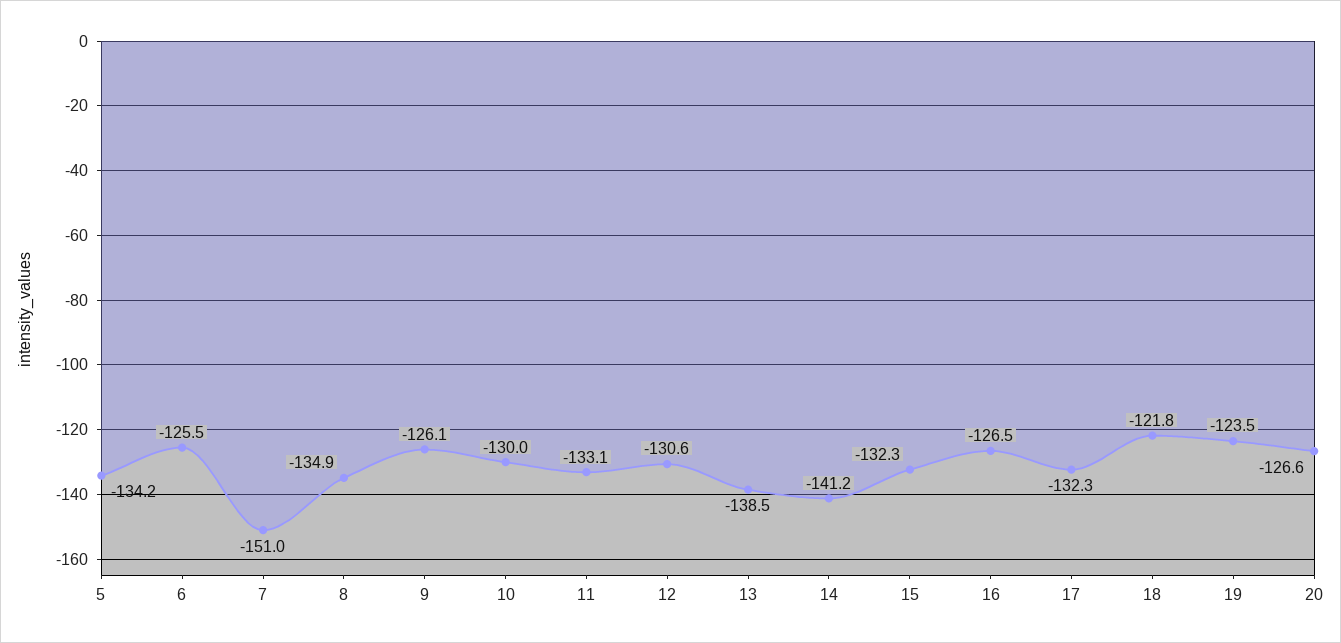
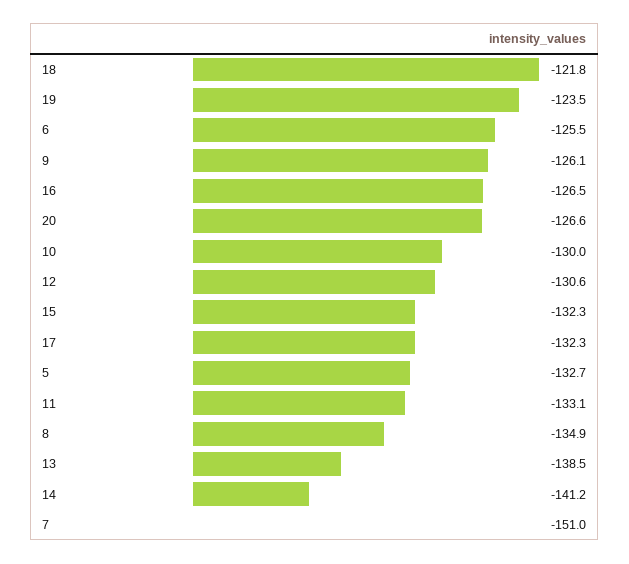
  {
-   "5": -134.2,
+   "5": -132.7,
    "6": -125.5,
    "7": -151,
    "8": -134.9,
    "9": -126.1,
    "10": -130,
    "11": -133.1,
    "12": -130.6,
    "13": -138.5,
    "14": -141.2,
    "15": -132.3,
    "16": -126.5,
    "17": -132.3,
    "18": -121.8,
    "19": -123.5,
    "20": -126.6
  }

